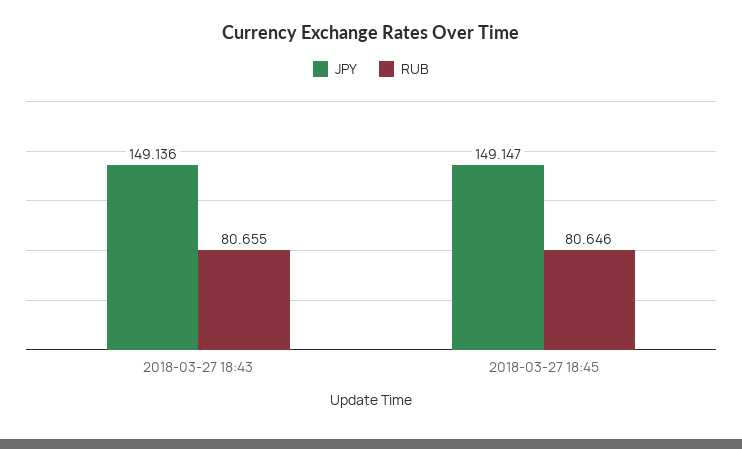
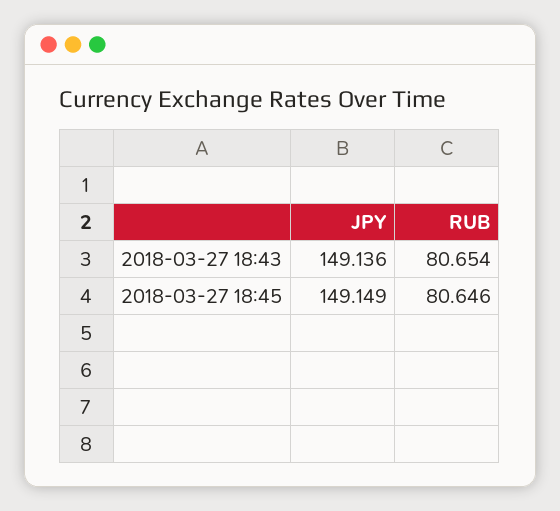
  {
    "JPY": {
      "2018-03-27 18:43": 149.136,
-     "2018-03-27 18:45": 149.147
+     "2018-03-27 18:45": 149.149
    },
    "RUB": {
-     "2018-03-27 18:43": 80.655,
+     "2018-03-27 18:43": 80.654,
      "2018-03-27 18:45": 80.646
    }
  }

